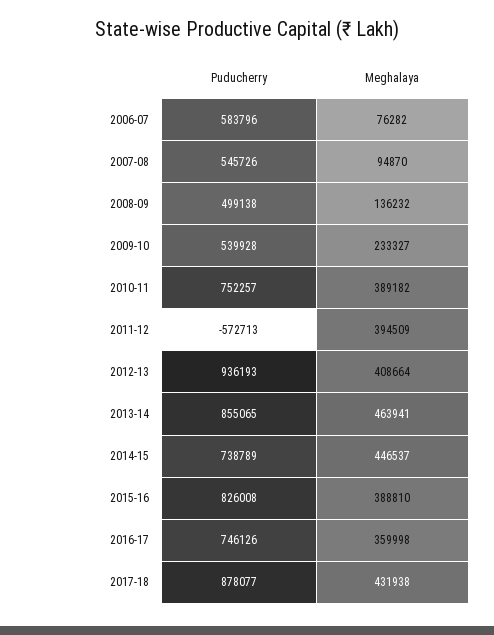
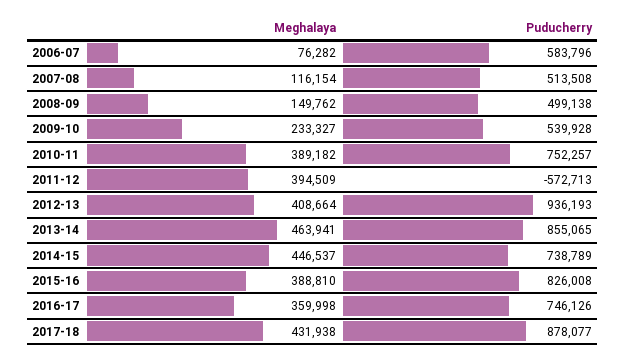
  {
    "Puducherry": {
      "2006-07": 583796,
-     "2007-08": 545726,
+     "2007-08": 513508,
      "2008-09": 499138,
      "2009-10": 539928,
      "2010-11": 752257,
      "2011-12": -572713,
      "2012-13": 936193,
      "2013-14": 855065,
      "2014-15": 738789,
      "2015-16": 826008,
      "2016-17": 746126,
      "2017-18": 878077
    },
    "Meghalaya": {
      "2006-07": 76282,
-     "2007-08": 94870,
+     "2007-08": 116154,
-     "2008-09": 136232,
+     "2008-09": 149762,
      "2009-10": 233327,
      "2010-11": 389182,
      "2011-12": 394509,
      "2012-13": 408664,
      "2013-14": 463941,
      "2014-15": 446537,
      "2015-16": 388810,
      "2016-17": 359998,
      "2017-18": 431938
    }
  }

